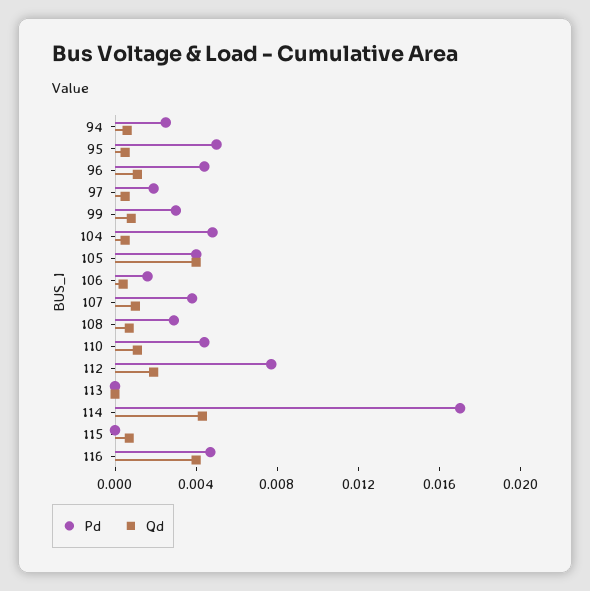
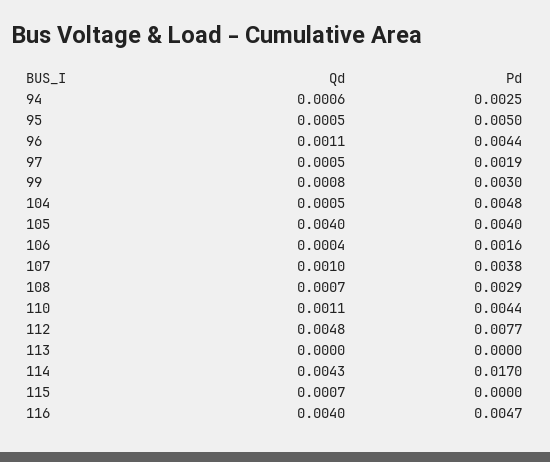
  {
    "Pd": {
      "94": 0.0025,
      "95": 0.005,
      "96": 0.0044,
      "97": 0.0019,
      "99": 0.003,
      "104": 0.0048,
      "105": 0.004,
      "106": 0.0016,
      "107": 0.0038,
      "108": 0.0029,
      "110": 0.0044,
      "112": 0.0077,
      "113": 0,
      "114": 0.017,
      "115": 0,
      "116": 0.0047
    },
    "Qd": {
      "94": 0.0006,
      "95": 0.0005,
      "96": 0.0011,
      "97": 0.0005,
      "99": 0.0008,
      "104": 0.0005,
      "105": 0.004,
      "106": 0.0004,
      "107": 0.001,
      "108": 0.0007,
      "110": 0.0011,
-     "112": 0.002,
+     "112": 0.0048,
      "113": 0,
      "114": 0.0043,
      "115": 0.0007,
      "116": 0.004
    }
  }

